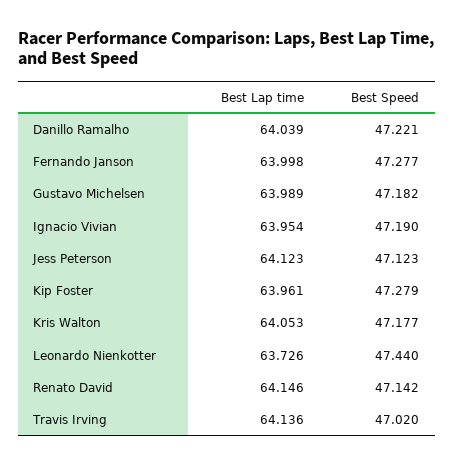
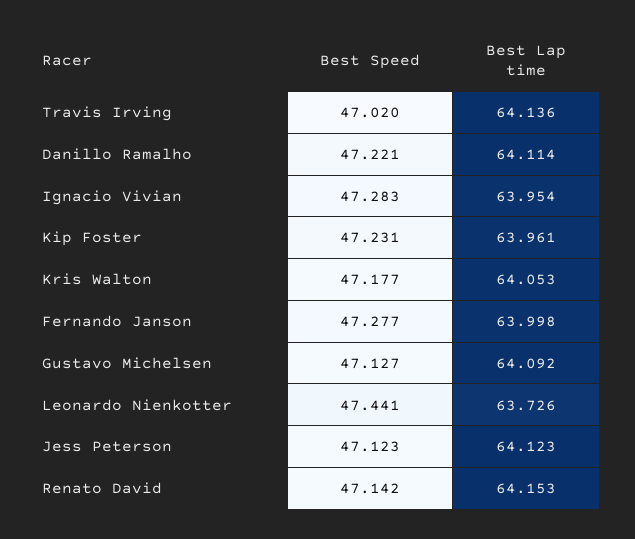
  {
    "Best Lap time": {
-     "Danillo Ramalho": 64.039,
+     "Danillo Ramalho": 64.114,
      "Fernando Janson": 63.998,
-     "Gustavo Michelsen": 63.989,
+     "Gustavo Michelsen": 64.092,
      "Ignacio Vivian": 63.954,
      "Jess Peterson": 64.123,
      "Kip Foster": 63.961,
      "Kris Walton": 64.053,
      "Leonardo Nienkotter": 63.726,
-     "Renato David": 64.146,
+     "Renato David": 64.153,
      "Travis Irving": 64.136
    },
    "Best Speed": {
      "Danillo Ramalho": 47.221,
      "Fernando Janson": 47.277,
-     "Gustavo Michelsen": 47.182,
+     "Gustavo Michelsen": 47.127,
-     "Ignacio Vivian": 47.19,
+     "Ignacio Vivian": 47.283,
      "Jess Peterson": 47.123,
-     "Kip Foster": 47.279,
+     "Kip Foster": 47.231,
      "Kris Walton": 47.177,
-     "Leonardo Nienkotter": 47.44,
+     "Leonardo Nienkotter": 47.441,
      "Renato David": 47.142,
      "Travis Irving": 47.02
    }
  }

